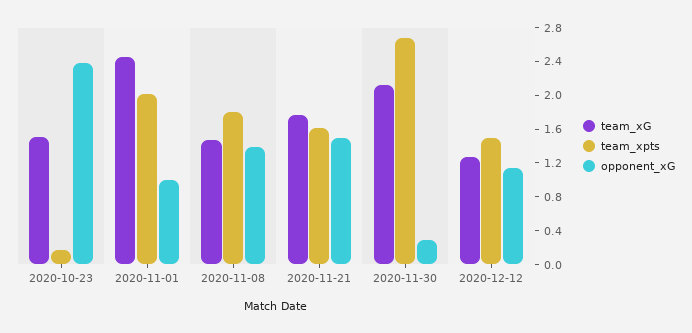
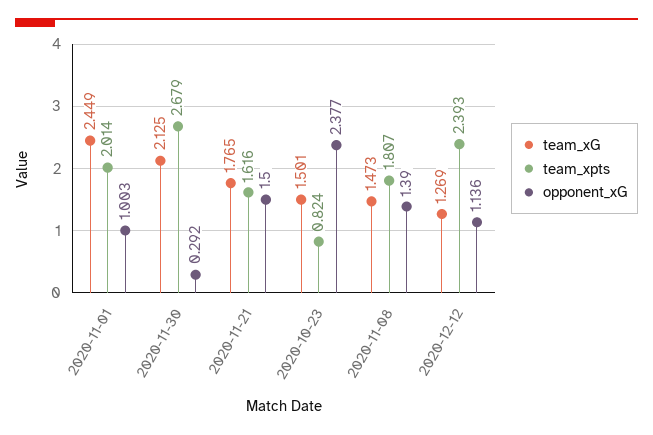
  {
    "team_xG": {
      "2020-10-23": 1.501,
      "2020-11-01": 2.449,
      "2020-11-08": 1.473,
      "2020-11-21": 1.765,
      "2020-11-30": 2.125,
      "2020-12-12": 1.269
    },
    "team_xpts": {
-     "2020-10-23": 0.2,
+     "2020-10-23": 0.824,
      "2020-11-01": 2.014,
      "2020-11-08": 1.807,
      "2020-11-21": 1.616,
      "2020-11-30": 2.679,
-     "2020-12-12": 1.5
+     "2020-12-12": 2.393
    },
    "opponent_xG": {
      "2020-10-23": 2.377,
      "2020-11-01": 1.003,
      "2020-11-08": 1.39,
      "2020-11-21": 1.5,
      "2020-11-30": 0.292,
      "2020-12-12": 1.136
    }
  }

